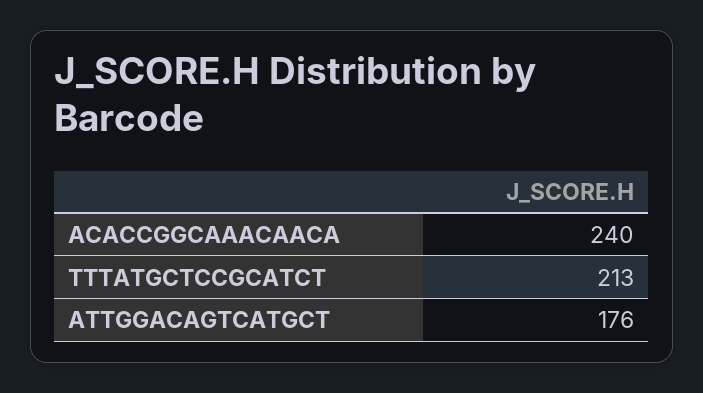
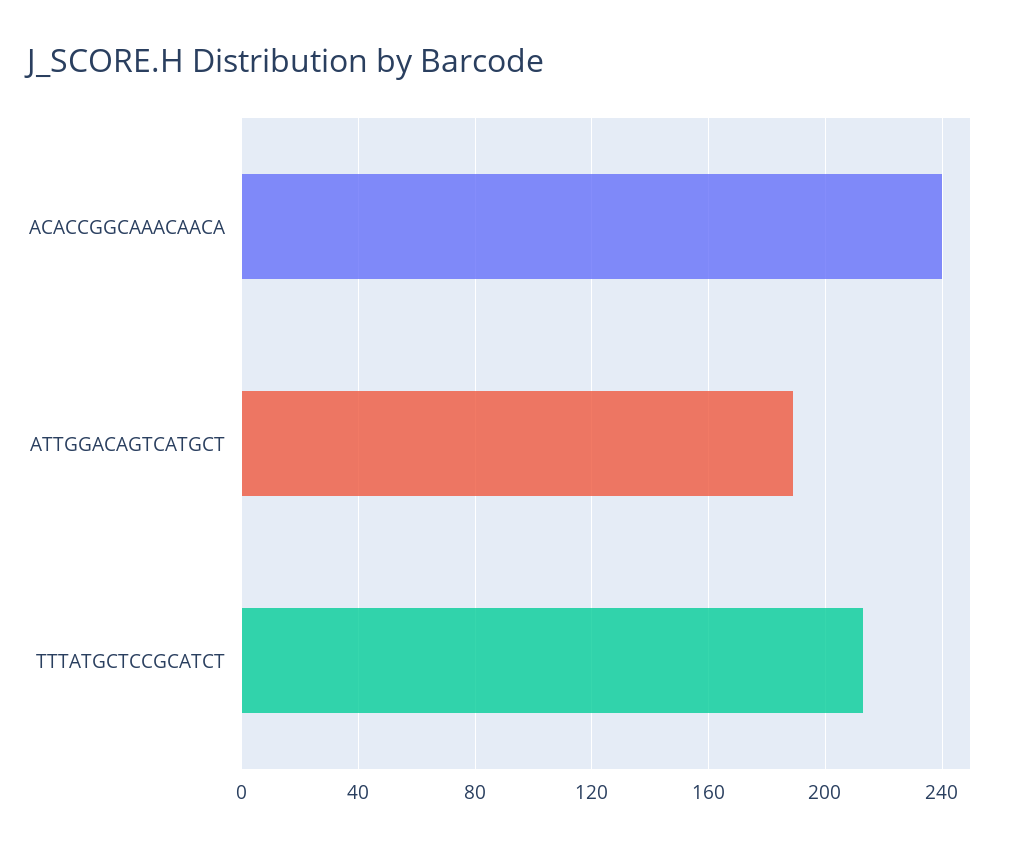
  {
    "ACACCGGCAAACAACA": 240,
    "TTTATGCTCCGCATCT": 213,
-   "ATTGGACAGTCATGCT": 176
+   "ATTGGACAGTCATGCT": 190
  }

